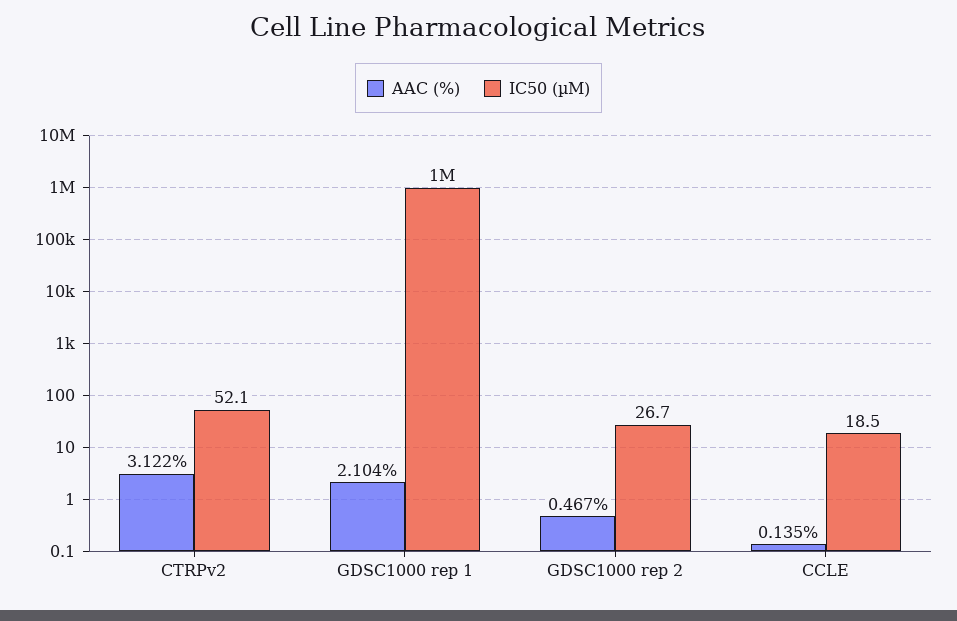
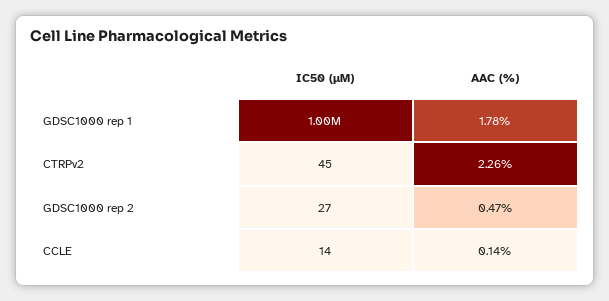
  {
    "AAC (%)": {
-     "CTRPv2": 3.122,
+     "CTRPv2": 2.26,
-     "GDSC1000 rep 1": 2.104,
+     "GDSC1000 rep 1": 1.78,
      "GDSC1000 rep 2": 0.467,
      "CCLE": 0.135
    },
    "IC50 (µM)": {
-     "CTRPv2": 52.1,
+     "CTRPv2": 45,
      "GDSC1000 rep 1": 1000000,
      "GDSC1000 rep 2": 26.7,
-     "CCLE": 18.5
+     "CCLE": 14
    }
  }

